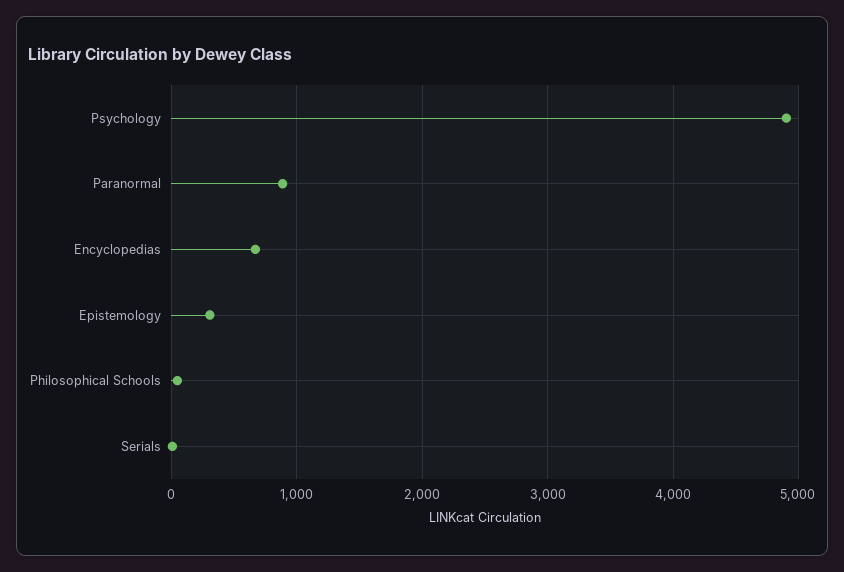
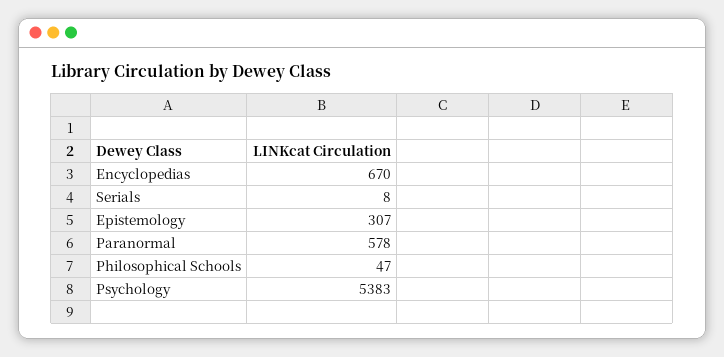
  {
-   "Psychology": 4900,
+   "Psychology": 5383,
-   "Paranormal": 900,
+   "Paranormal": 578,
    "Encyclopedias": 670,
    "Epistemology": 307,
    "Philosophical Schools": 47,
    "Serials": 8
  }

